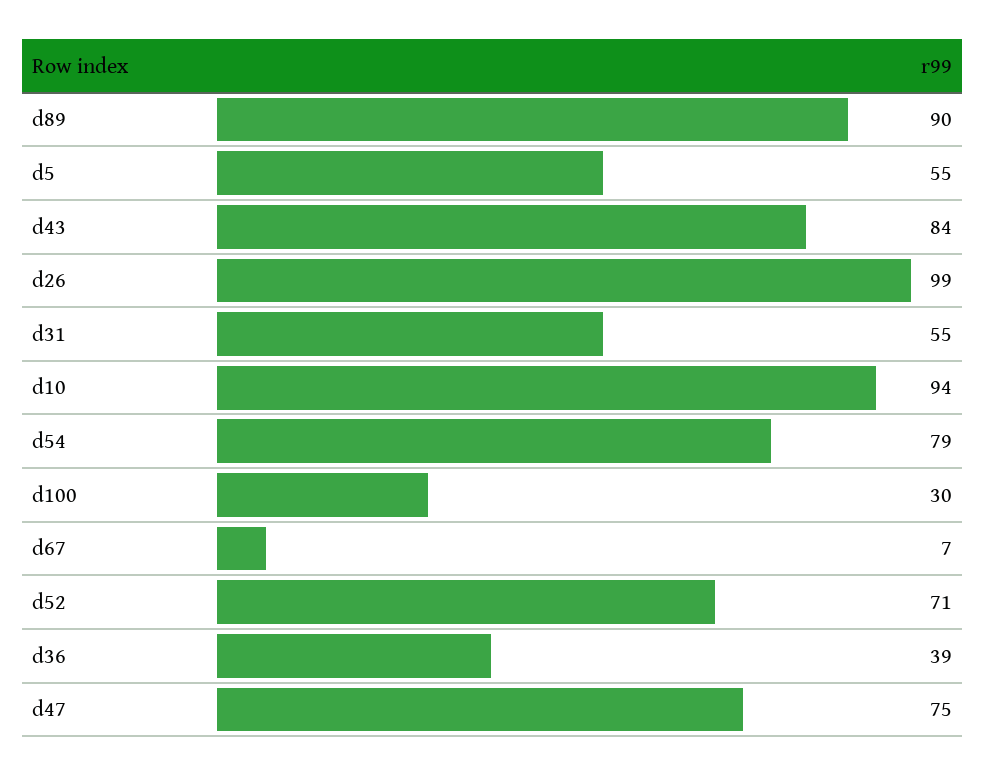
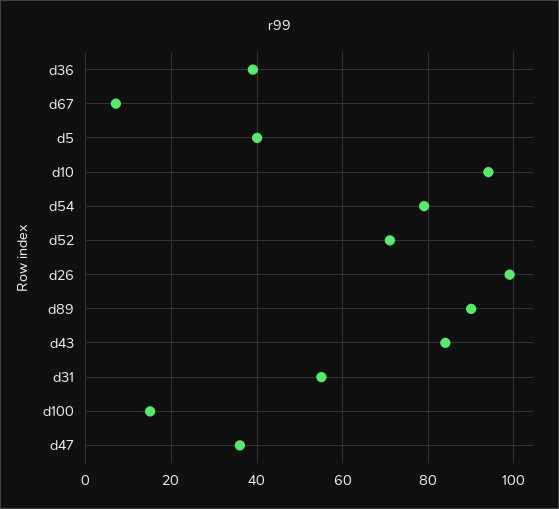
  {
    "d89": 90,
-   "d5": 55,
+   "d5": 40,
    "d43": 84,
    "d26": 99,
    "d31": 55,
    "d10": 94,
    "d54": 79,
-   "d100": 30,
+   "d100": 15,
    "d67": 7,
    "d52": 71,
    "d36": 39,
-   "d47": 75
+   "d47": 35
  }

